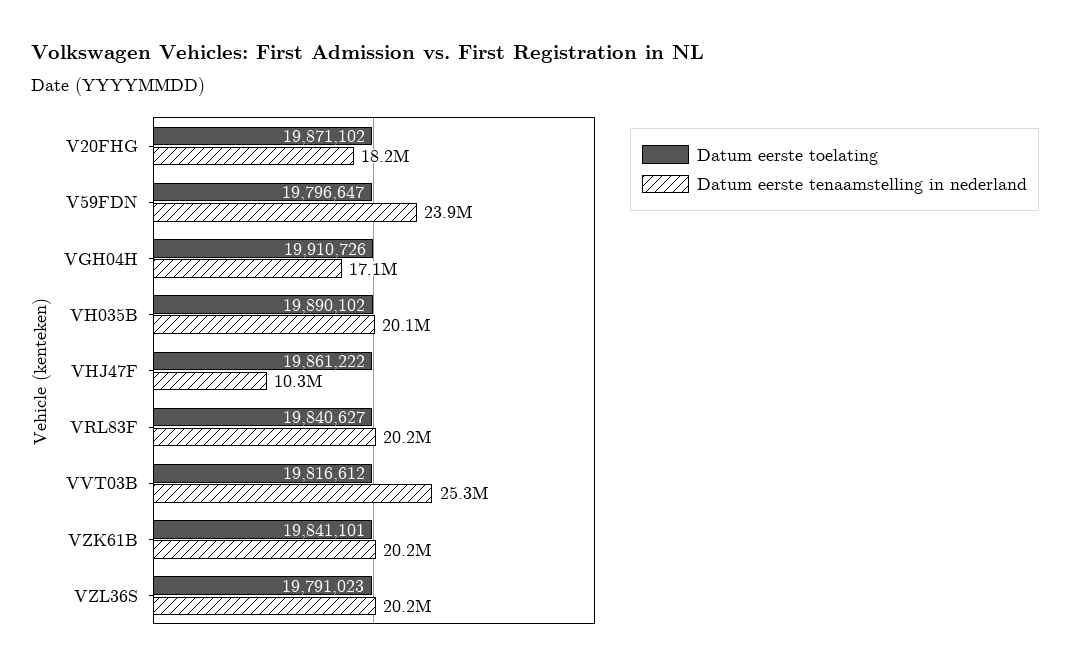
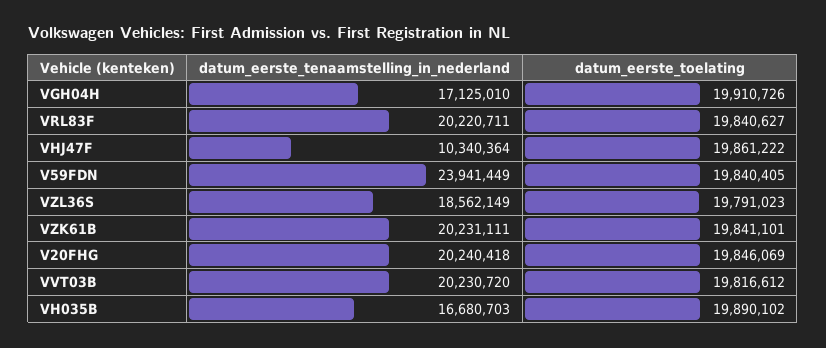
  {
    "Datum eerste toelating": {
-     "V20FHG": 19871102,
+     "V20FHG": 19846069,
-     "V59FDN": 19796647,
+     "V59FDN": 19840405,
      "VGH04H": 19910726,
      "VH035B": 19890102,
      "VHJ47F": 19861222,
      "VRL83F": 19840627,
      "VVT03B": 19816612,
      "VZK61B": 19841101,
      "VZL36S": 19791023
    },
    "Datum eerste tenaamstelling in nederland": {
-     "V20FHG": 18200000,
+     "V20FHG": 20240418,
      "V59FDN": 23941449,
      "VGH04H": 17125010,
-     "VH035B": 20100000,
+     "VH035B": 16680703,
      "VHJ47F": 10340364,
      "VRL83F": 20220711,
-     "VVT03B": 25300000,
+     "VVT03B": 20230720,
      "VZK61B": 20231111,
-     "VZL36S": 20200000
+     "VZL36S": 18562149
    }
  }

